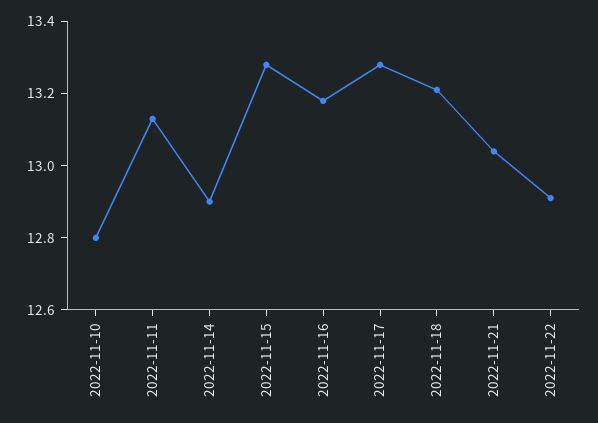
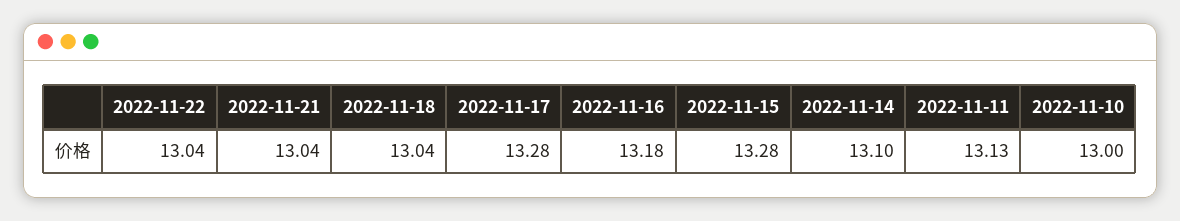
  {
-   "2022-11-10": 12.8,
+   "2022-11-10": 13,
    "2022-11-11": 13.13,
-   "2022-11-14": 12.9,
+   "2022-11-14": 13.1,
    "2022-11-15": 13.28,
    "2022-11-16": 13.18,
    "2022-11-17": 13.28,
-   "2022-11-18": 13.2,
+   "2022-11-18": 13.04,
    "2022-11-21": 13.04,
-   "2022-11-22": 12.9
+   "2022-11-22": 13.04
  }

